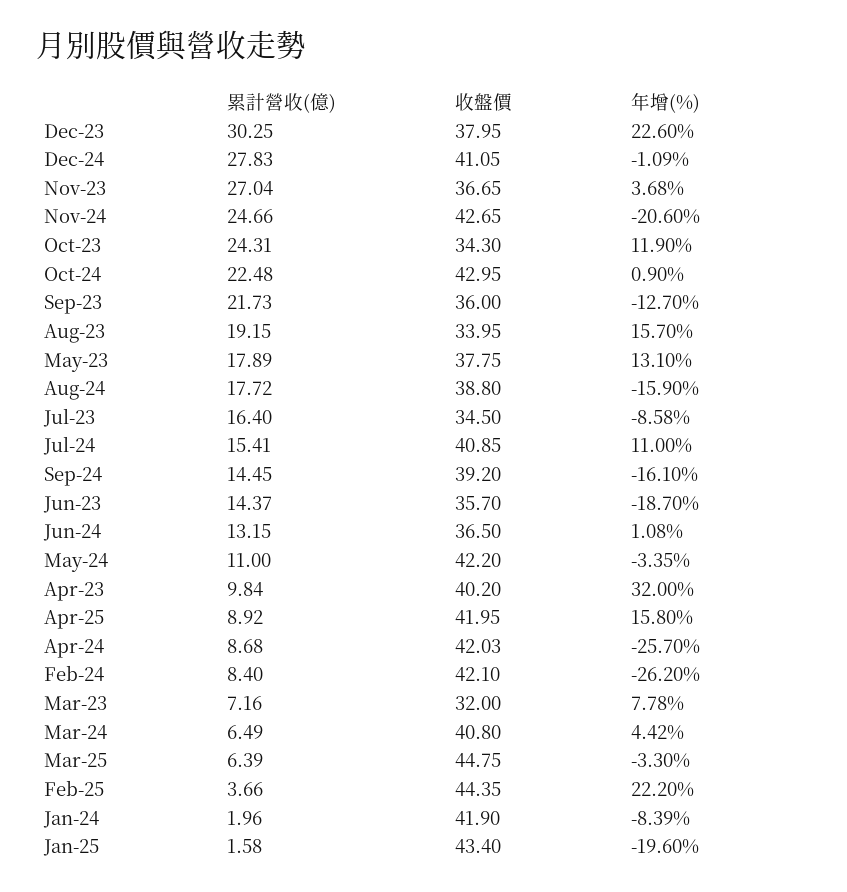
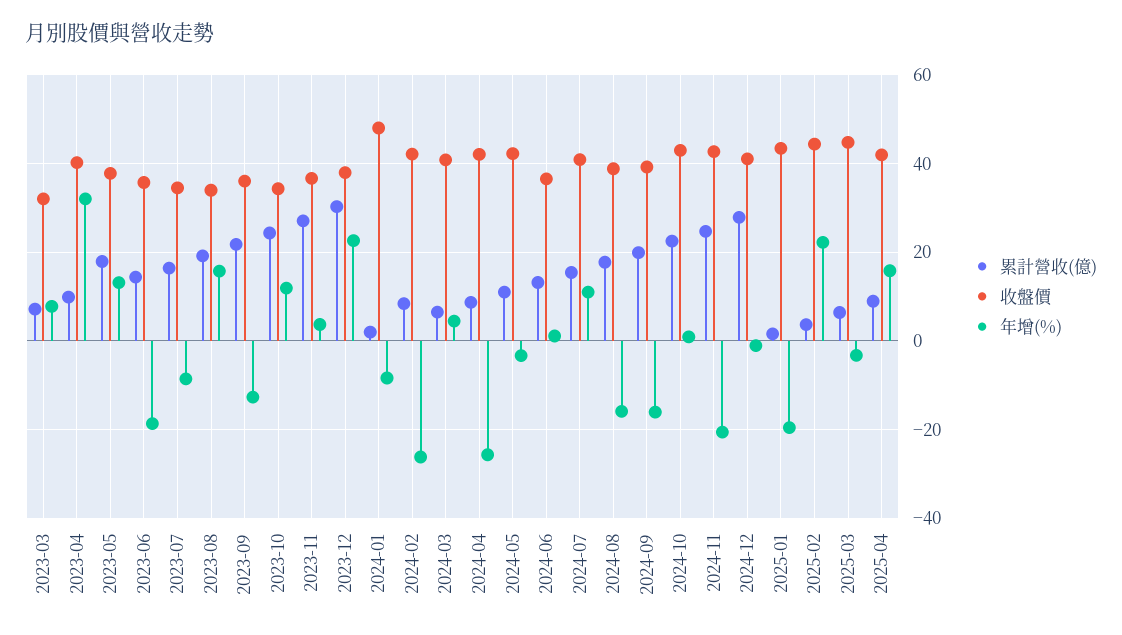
  {
    "累計營收(億)": {
      "Dec-23": 30.25,
      "Dec-24": 27.83,
      "Nov-23": 27.04,
      "Nov-24": 24.66,
      "Oct-23": 24.31,
      "Oct-24": 22.48,
      "Sep-23": 21.73,
      "Aug-23": 19.15,
      "May-23": 17.89,
      "Aug-24": 17.72,
      "Jul-23": 16.4,
      "Jul-24": 15.41,
-     "Sep-24": 14.45,
+     "Sep-24": 20,
      "Jun-23": 14.37,
      "Jun-24": 13.15,
      "May-24": 11,
      "Apr-23": 9.84,
      "Apr-25": 8.92,
      "Apr-24": 8.68,
      "Feb-24": 8.4,
      "Mar-23": 7.16,
      "Mar-24": 6.49,
      "Mar-25": 6.39,
      "Feb-25": 3.66,
      "Jan-24": 1.96,
      "Jan-25": 1.58
    },
    "收盤價": {
      "Dec-23": 37.95,
      "Dec-24": 41.05,
      "Nov-23": 36.65,
      "Nov-24": 42.65,
      "Oct-23": 34.3,
      "Oct-24": 42.95,
      "Sep-23": 36,
      "Aug-23": 33.95,
      "May-23": 37.75,
      "Aug-24": 38.8,
      "Jul-23": 34.5,
      "Jul-24": 40.85,
      "Sep-24": 39.2,
      "Jun-23": 35.7,
      "Jun-24": 36.5,
      "May-24": 42.2,
      "Apr-23": 40.2,
      "Apr-25": 41.95,
      "Apr-24": 42.03,
      "Feb-24": 42.1,
      "Mar-23": 32,
      "Mar-24": 40.8,
      "Mar-25": 44.75,
      "Feb-25": 44.35,
-     "Jan-24": 41.9,
+     "Jan-24": 48,
      "Jan-25": 43.4
    },
    "年增(%)": {
      "Dec-23": 22.6,
      "Dec-24": -1.09,
      "Nov-23": 3.68,
      "Nov-24": -20.6,
      "Oct-23": 11.9,
      "Oct-24": 0.9,
      "Sep-23": -12.7,
      "Aug-23": 15.7,
      "May-23": 13.1,
      "Aug-24": -15.9,
      "Jul-23": -8.58,
      "Jul-24": 11,
      "Sep-24": -16.1,
      "Jun-23": -18.7,
      "Jun-24": 1.08,
      "May-24": -3.35,
      "Apr-23": 32,
      "Apr-25": 15.8,
      "Apr-24": -25.7,
      "Feb-24": -26.2,
      "Mar-23": 7.78,
      "Mar-24": 4.42,
      "Mar-25": -3.3,
      "Feb-25": 22.2,
      "Jan-24": -8.39,
      "Jan-25": -19.6
    }
  }

